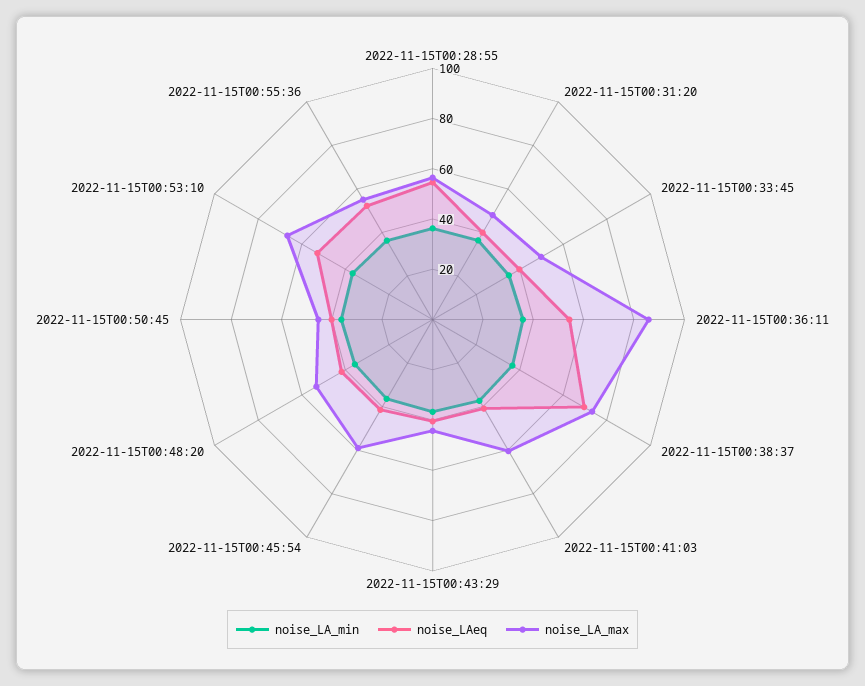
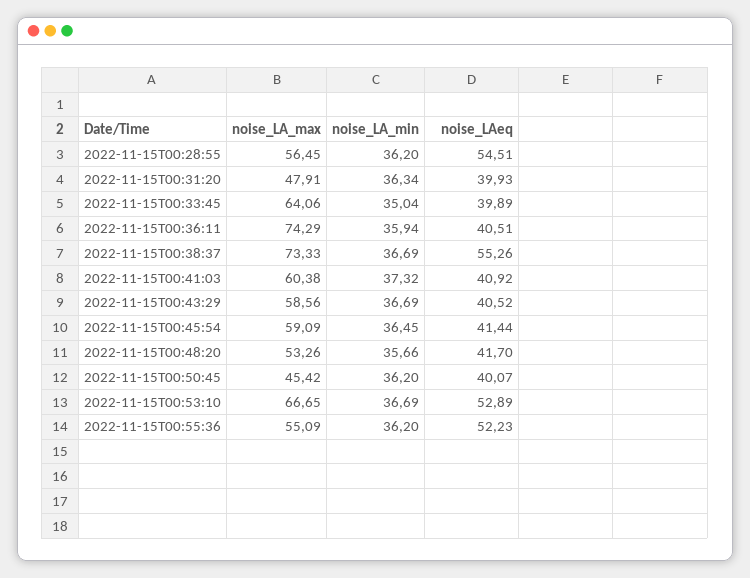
  {
    "noise_LA_min": {
      "2022-11-15T00:28:55": 36.2,
      "2022-11-15T00:31:20": 36.34,
      "2022-11-15T00:33:45": 35.04,
      "2022-11-15T00:36:11": 35.94,
      "2022-11-15T00:38:37": 36.69,
      "2022-11-15T00:41:03": 37.32,
      "2022-11-15T00:43:29": 36.69,
      "2022-11-15T00:45:54": 36.45,
      "2022-11-15T00:48:20": 35.66,
      "2022-11-15T00:50:45": 36.2,
      "2022-11-15T00:53:10": 36.69,
      "2022-11-15T00:55:36": 36.2
    },
    "noise_LAeq": {
      "2022-11-15T00:28:55": 54.51,
      "2022-11-15T00:31:20": 39.93,
      "2022-11-15T00:33:45": 39.89,
-     "2022-11-15T00:36:11": 55,
+     "2022-11-15T00:36:11": 40.51,
-     "2022-11-15T00:38:37": 70,
+     "2022-11-15T00:38:37": 55.26,
      "2022-11-15T00:41:03": 40.92,
      "2022-11-15T00:43:29": 40.52,
      "2022-11-15T00:45:54": 41.44,
      "2022-11-15T00:48:20": 41.7,
      "2022-11-15T00:50:45": 40.07,
      "2022-11-15T00:53:10": 52.89,
      "2022-11-15T00:55:36": 52.23
    },
    "noise_LA_max": {
      "2022-11-15T00:28:55": 56.45,
      "2022-11-15T00:31:20": 47.91,
-     "2022-11-15T00:33:45": 50,
+     "2022-11-15T00:33:45": 64.06,
-     "2022-11-15T00:36:11": 85,
+     "2022-11-15T00:36:11": 74.29,
      "2022-11-15T00:38:37": 73.33,
      "2022-11-15T00:41:03": 60.38,
-     "2022-11-15T00:43:29": 45,
+     "2022-11-15T00:43:29": 58.56,
      "2022-11-15T00:45:54": 59.09,
      "2022-11-15T00:48:20": 53.26,
      "2022-11-15T00:50:45": 45.42,
      "2022-11-15T00:53:10": 66.65,
      "2022-11-15T00:55:36": 55.09
    }
  }

